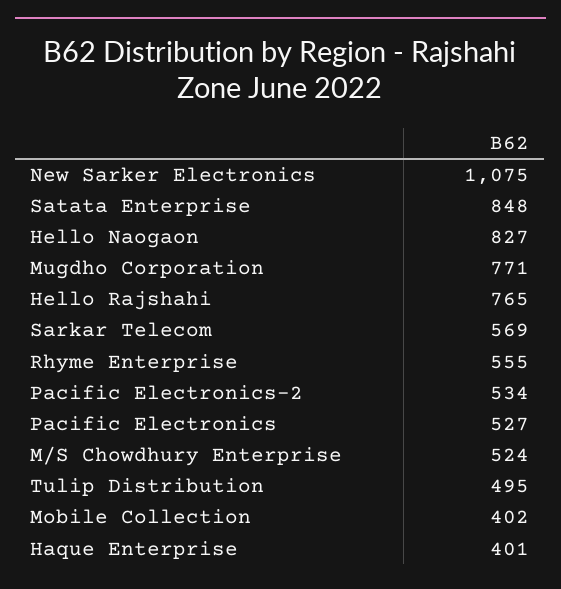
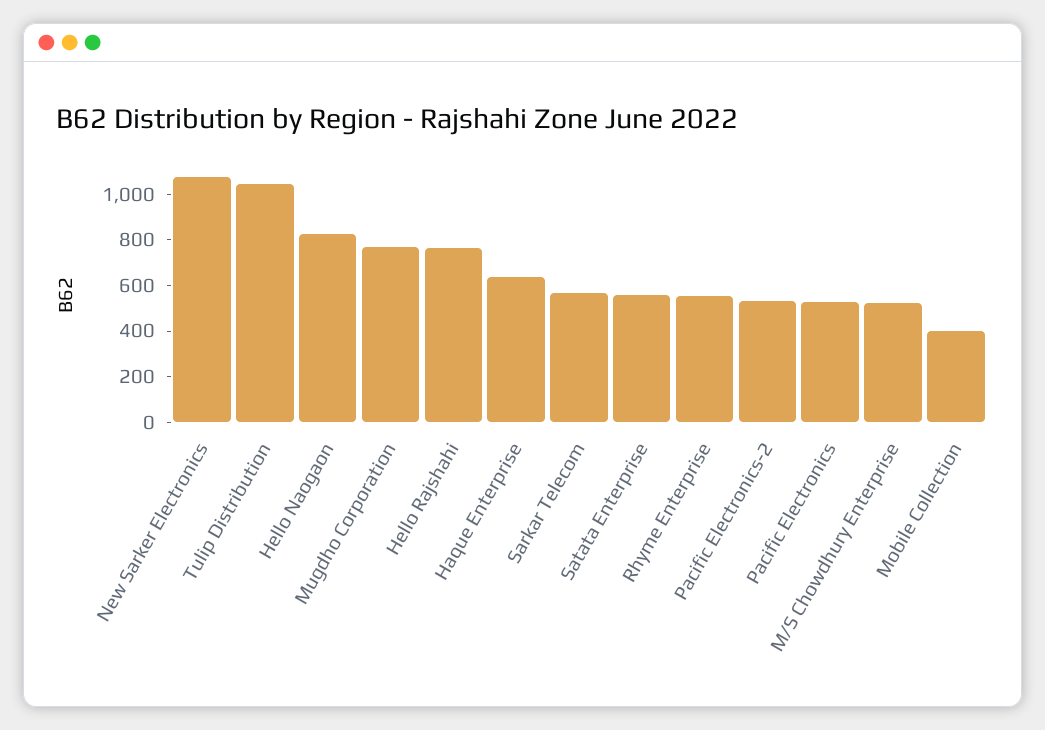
  {
    "New Sarker Electronics": 1075,
-   "Satata Enterprise": 848,
+   "Satata Enterprise": 550,
    "Hello Naogaon": 827,
    "Mugdho Corporation": 771,
    "Hello Rajshahi": 765,
    "Sarkar Telecom": 569,
    "Rhyme Enterprise": 555,
    "Pacific Electronics-2": 534,
    "Pacific Electronics": 527,
    "M/S Chowdhury Enterprise": 524,
-   "Tulip Distribution": 495,
+   "Tulip Distribution": 1050,
    "Mobile Collection": 402,
-   "Haque Enterprise": 401
+   "Haque Enterprise": 650
  }

